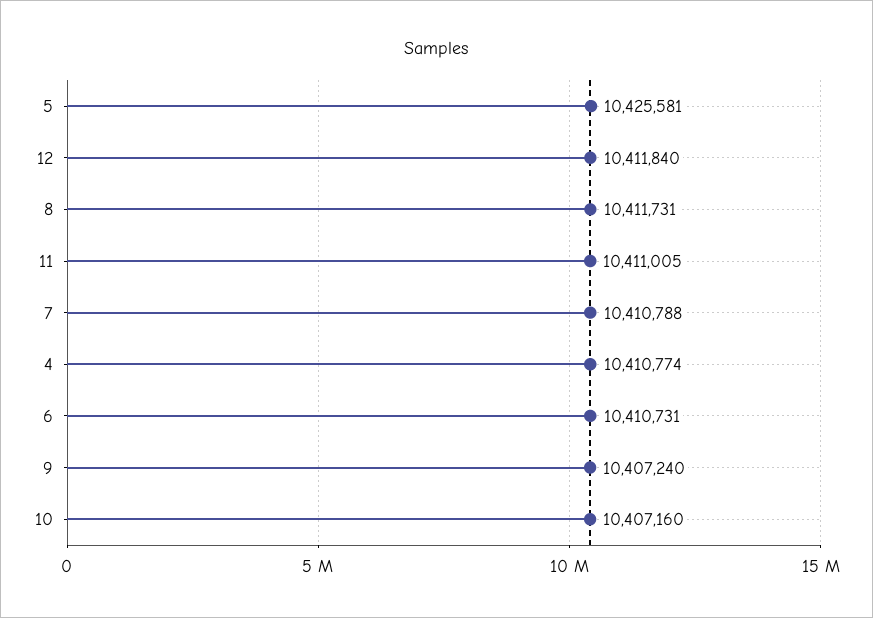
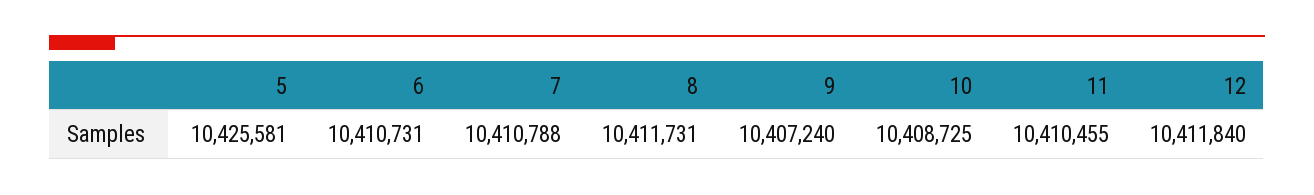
  {
    "5": 10425581,
    "12": 10411840,
    "8": 10411731,
-   "11": 10411005,
+   "11": 10410455,
    "7": 10410788,
-   "4": 10410774,
    "6": 10410731,
    "9": 10407240,
-   "10": 10407160
+   "10": 10408725
  }

